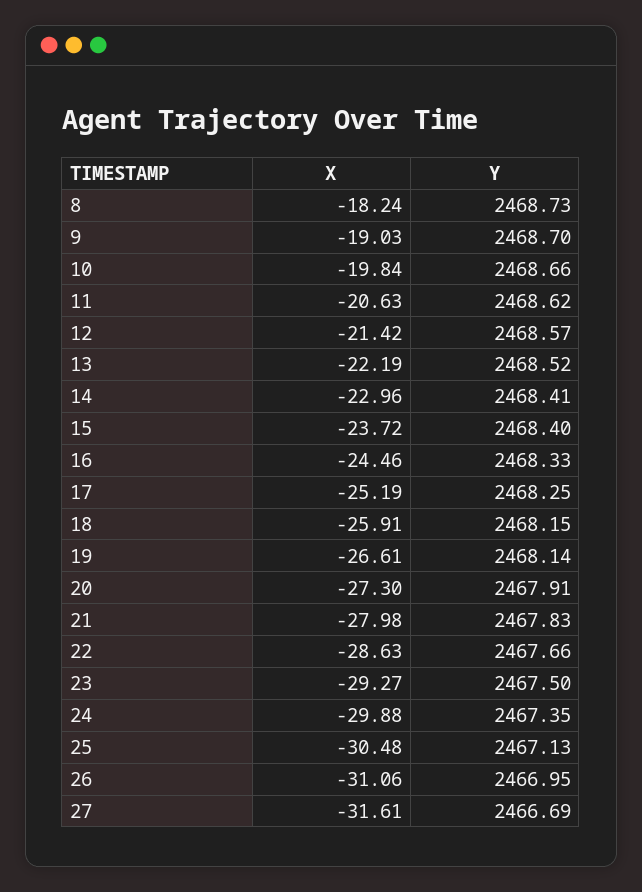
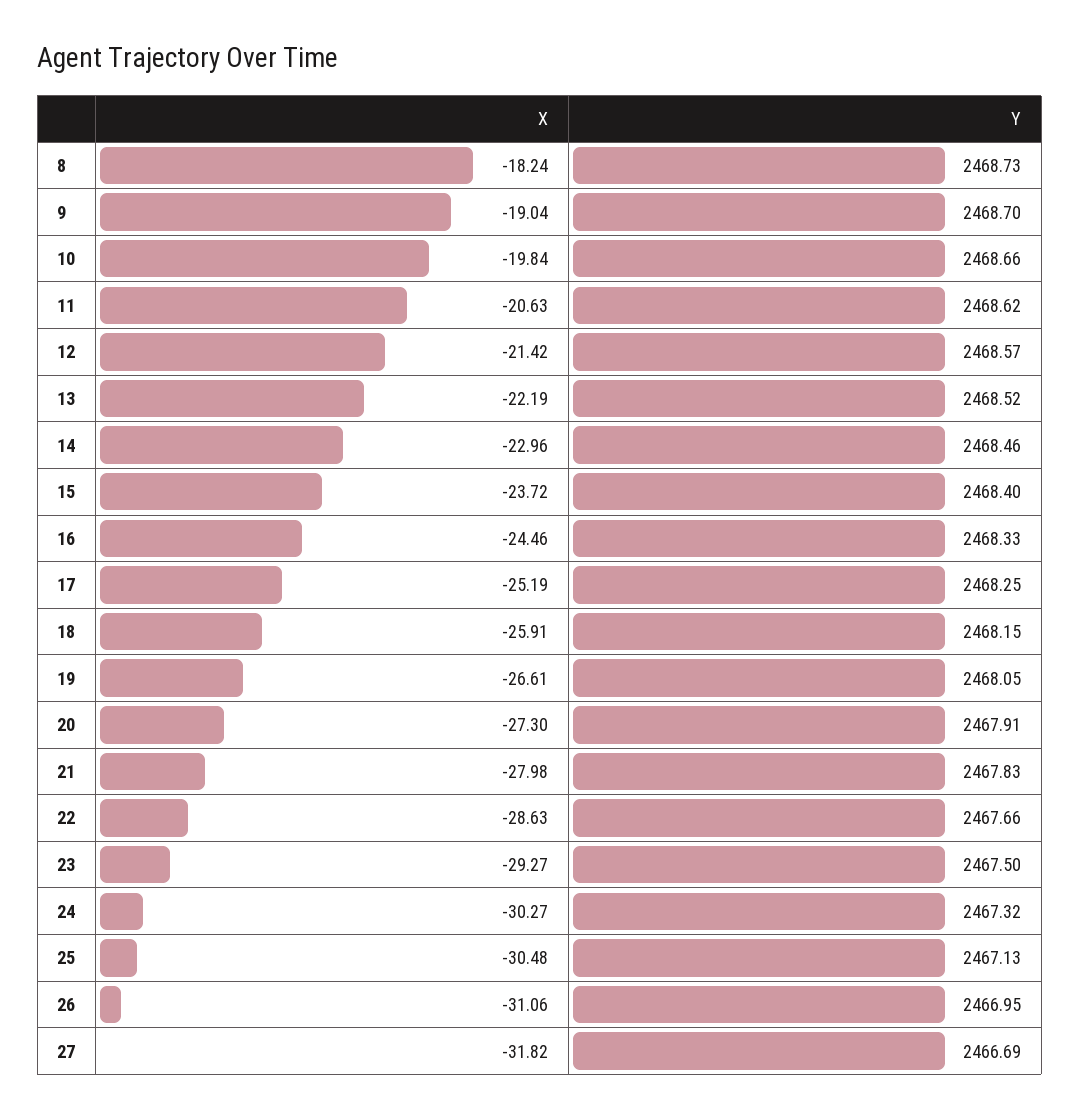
  {
    "X": {
      "8": -18.24,
-     "9": -19.03,
+     "9": -19.04,
      "10": -19.84,
      "11": -20.63,
      "12": -21.42,
      "13": -22.19,
      "14": -22.96,
      "15": -23.72,
      "16": -24.46,
      "17": -25.19,
      "18": -25.91,
      "19": -26.61,
      "20": -27.3,
      "21": -27.98,
      "22": -28.63,
      "23": -29.27,
-     "24": -29.88,
+     "24": -30.27,
      "25": -30.48,
      "26": -31.06,
-     "27": -31.61
+     "27": -31.82
    },
    "Y": {
      "8": 2468.73,
      "9": 2468.7,
      "10": 2468.66,
      "11": 2468.62,
      "12": 2468.57,
      "13": 2468.52,
-     "14": 2468.41,
+     "14": 2468.46,
      "15": 2468.4,
      "16": 2468.33,
      "17": 2468.25,
      "18": 2468.15,
-     "19": 2468.14,
+     "19": 2468.05,
      "20": 2467.91,
      "21": 2467.83,
      "22": 2467.66,
      "23": 2467.5,
-     "24": 2467.35,
+     "24": 2467.32,
      "25": 2467.13,
      "26": 2466.95,
      "27": 2466.69
    }
  }

